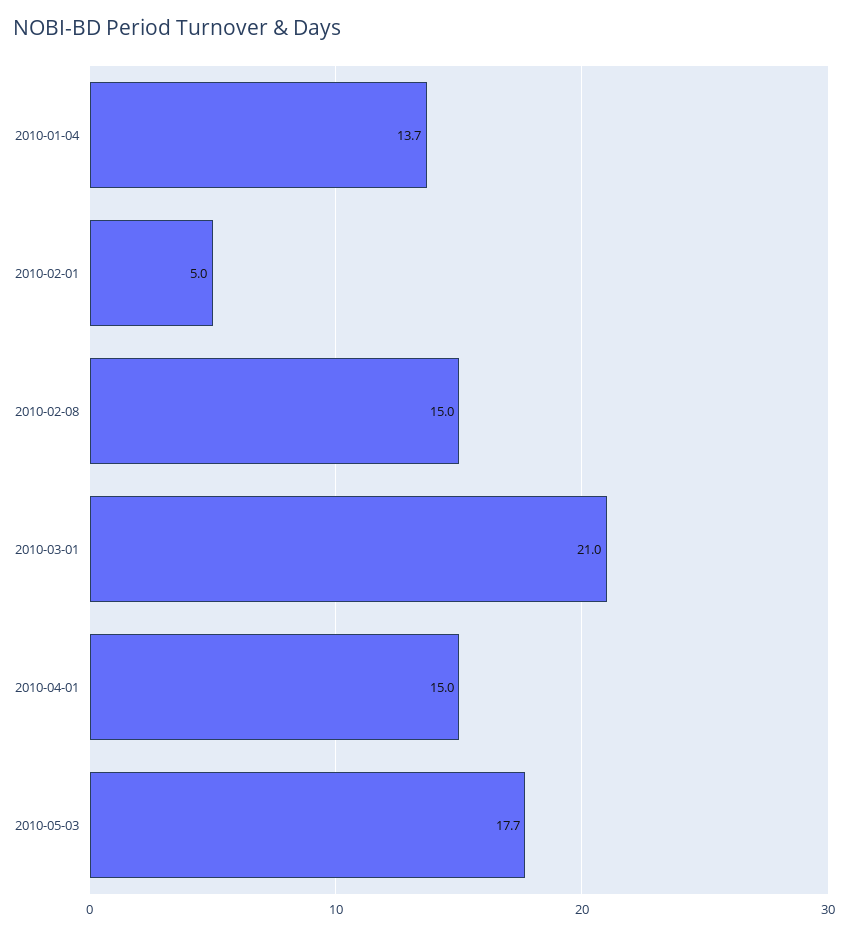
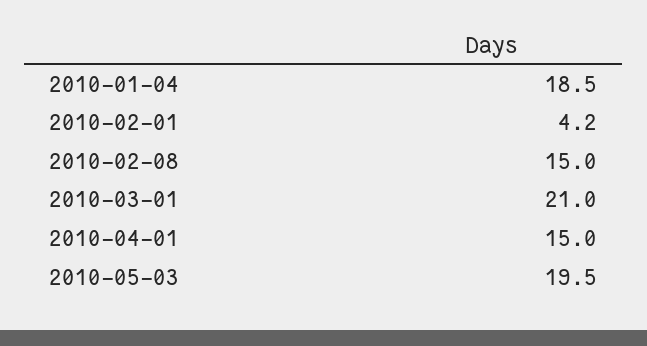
  {
-   "2010-01-04": 13.7,
+   "2010-01-04": 18.5,
-   "2010-02-01": 5,
+   "2010-02-01": 4.2,
    "2010-02-08": 15,
    "2010-03-01": 21,
    "2010-04-01": 15,
-   "2010-05-03": 17.7
+   "2010-05-03": 19.5
  }

